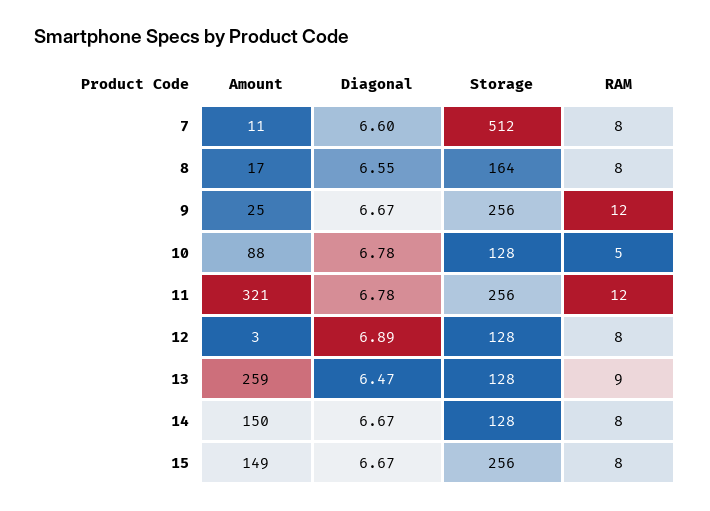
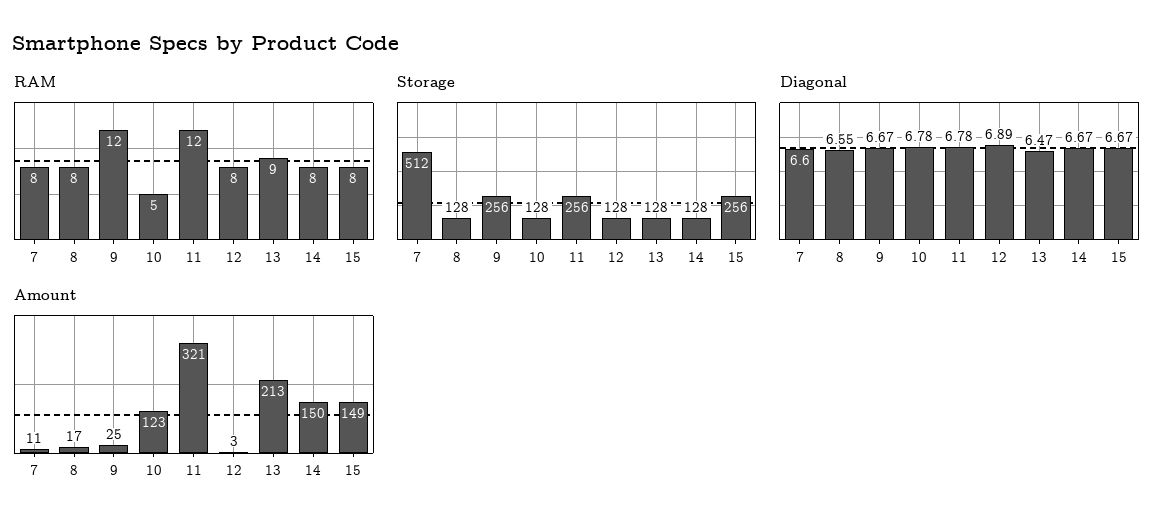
  {
    "Amount": {
      "7": 11,
      "8": 17,
      "9": 25,
-     "10": 88,
+     "10": 123,
      "11": 321,
      "12": 3,
-     "13": 259,
+     "13": 213,
      "14": 150,
      "15": 149
    },
    "Diagonal": {
      "7": 6.6,
      "8": 6.55,
      "9": 6.67,
      "10": 6.78,
      "11": 6.78,
      "12": 6.89,
      "13": 6.47,
      "14": 6.67,
      "15": 6.67
    },
    "Storage": {
      "7": 512,
-     "8": 164,
+     "8": 128,
      "9": 256,
      "10": 128,
      "11": 256,
      "12": 128,
      "13": 128,
      "14": 128,
      "15": 256
    },
    "RAM": {
      "7": 8,
      "8": 8,
      "9": 12,
      "10": 5,
      "11": 12,
      "12": 8,
      "13": 9,
      "14": 8,
      "15": 8
    }
  }

